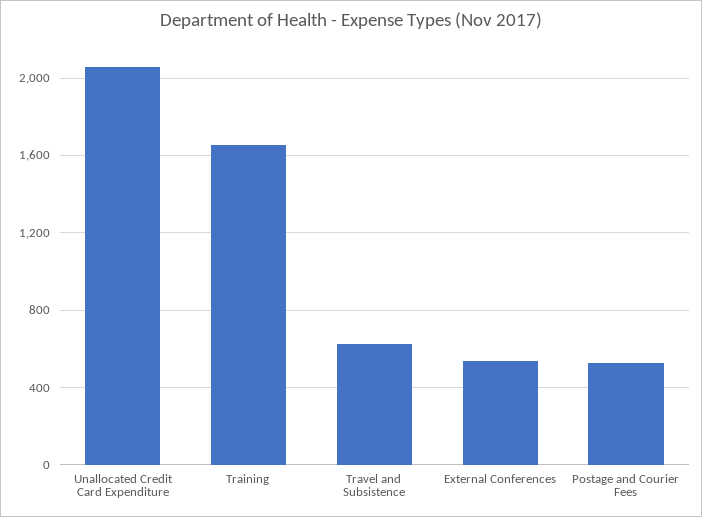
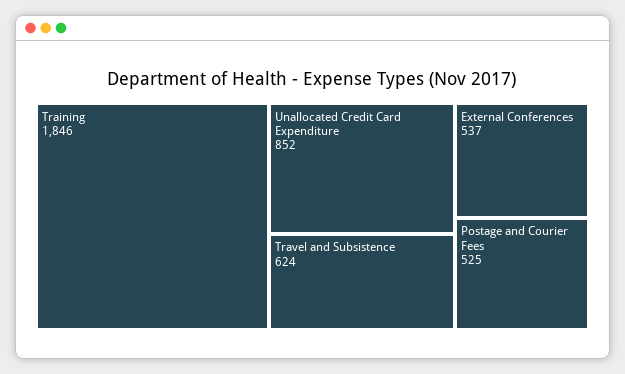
  {
-   "Unallocated Credit Card Expenditure": 2050,
+   "Unallocated Credit Card Expenditure": 852,
-   "Training": 1650,
+   "Training": 1846,
    "Travel and Subsistence": 624,
    "External Conferences": 537,
    "Postage and Courier Fees": 525
  }

